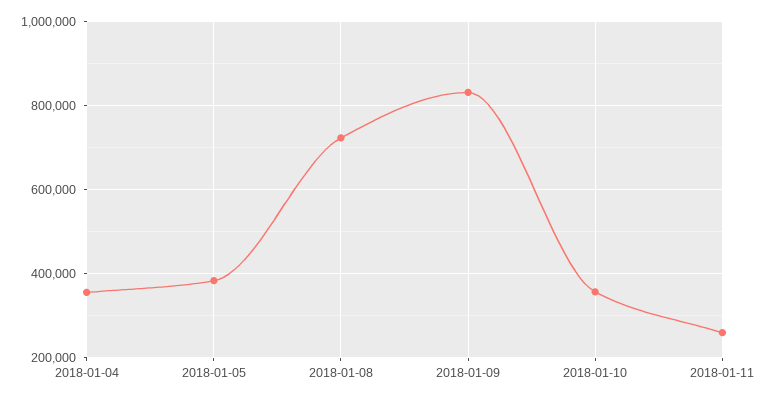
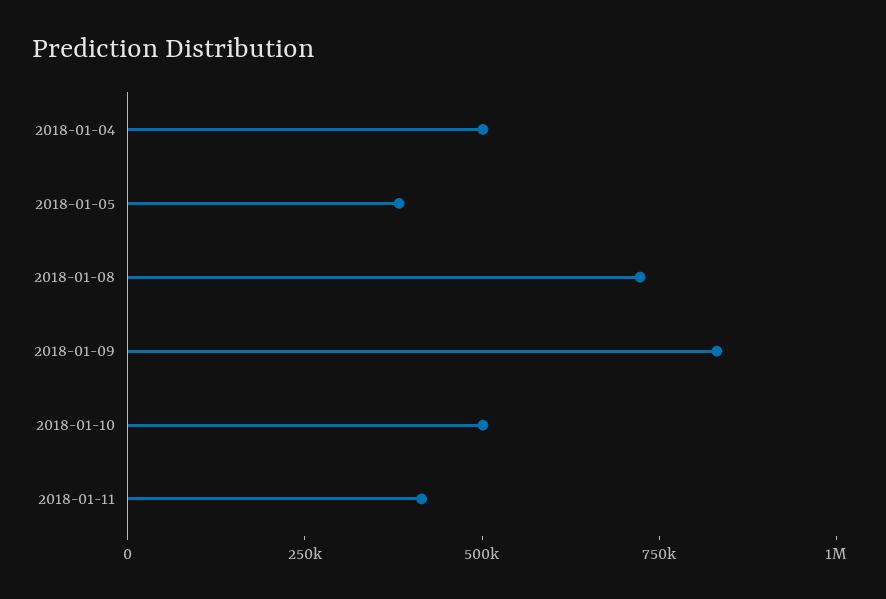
  {
-   "2018-01-04": 360000,
+   "2018-01-04": 500000,
    "2018-01-05": 380000,
    "2018-01-08": 720000,
    "2018-01-09": 840000,
-   "2018-01-10": 360000,
+   "2018-01-10": 500000,
-   "2018-01-11": 260000
+   "2018-01-11": 400000
  }

